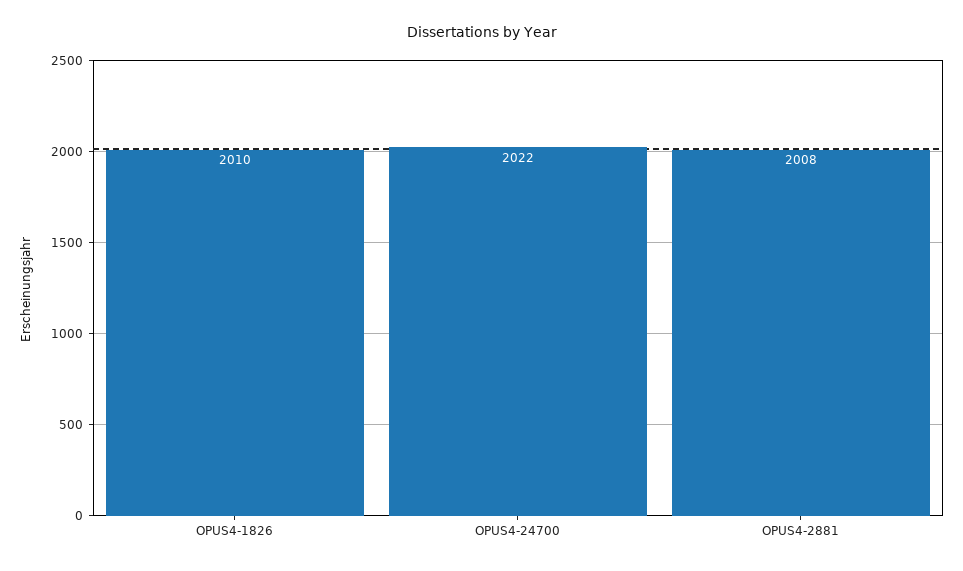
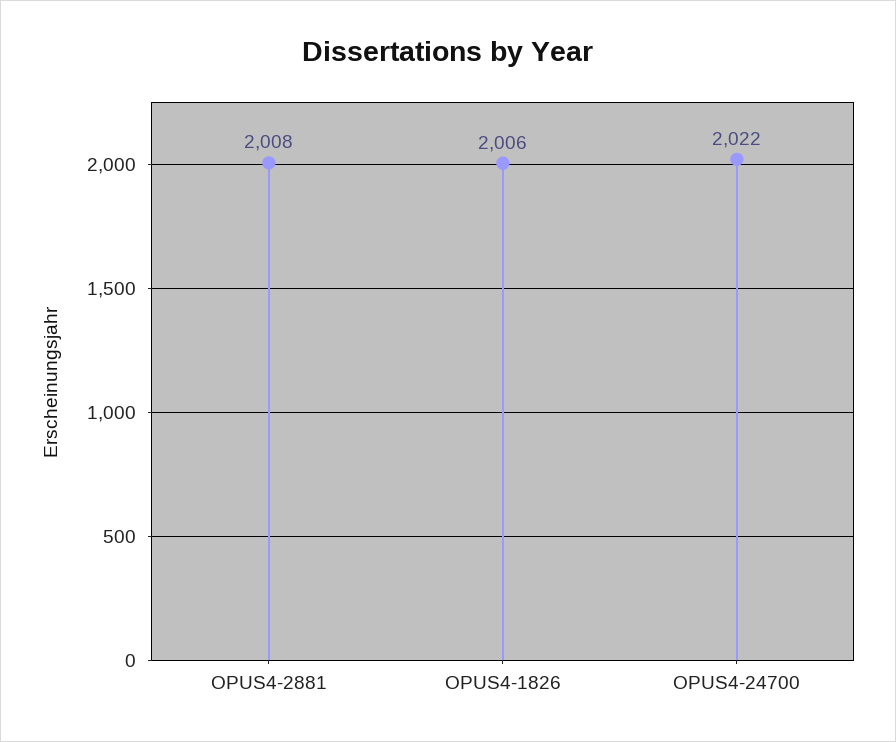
  {
-   "OPUS4-1826": 2010,
+   "OPUS4-1826": 2006,
    "OPUS4-24700": 2022,
    "OPUS4-2881": 2008
  }

